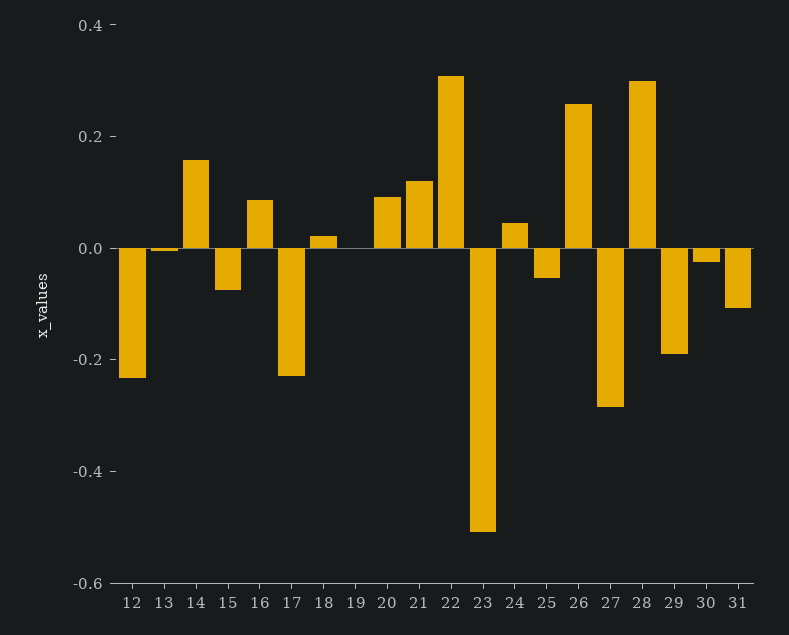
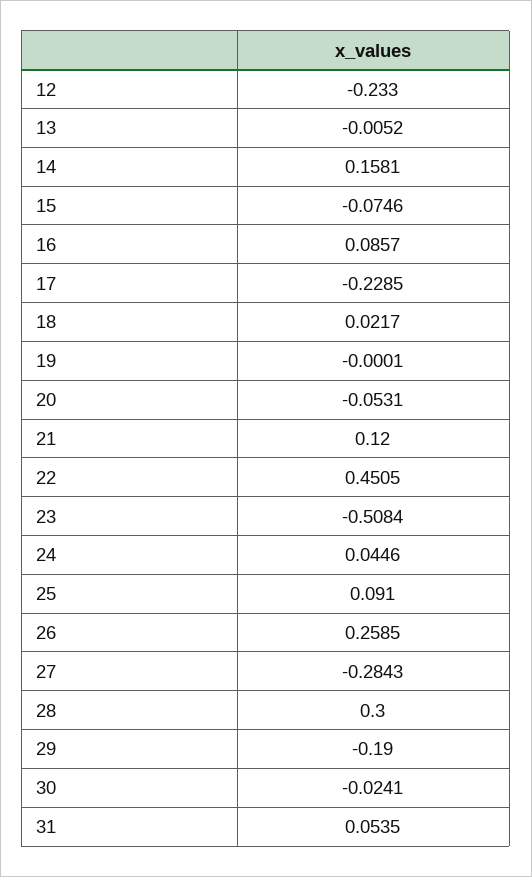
  {
    "12": -0.233,
    "13": -0.0052,
    "14": 0.1581,
    "15": -0.0746,
    "16": 0.0857,
    "17": -0.2285,
    "18": 0.0217,
    "19": -0.0001,
-   "20": 0.1,
+   "20": -0.0531,
    "21": 0.12,
-   "22": 0.3,
+   "22": 0.4505,
    "23": -0.5084,
    "24": 0.0446,
-   "25": -0.05,
+   "25": 0.091,
    "26": 0.2585,
    "27": -0.2843,
    "28": 0.3,
    "29": -0.19,
    "30": -0.0241,
-   "31": -0.1
+   "31": 0.0535
  }

